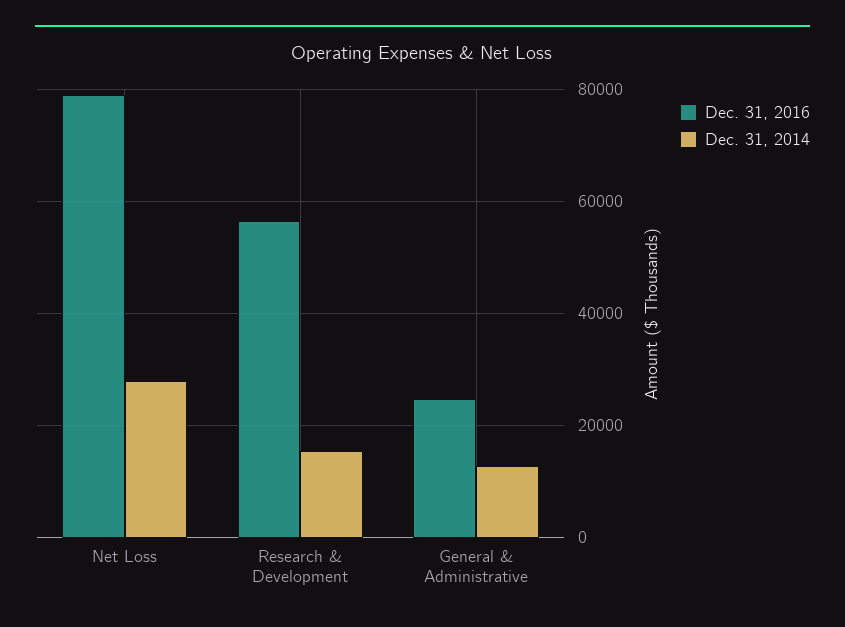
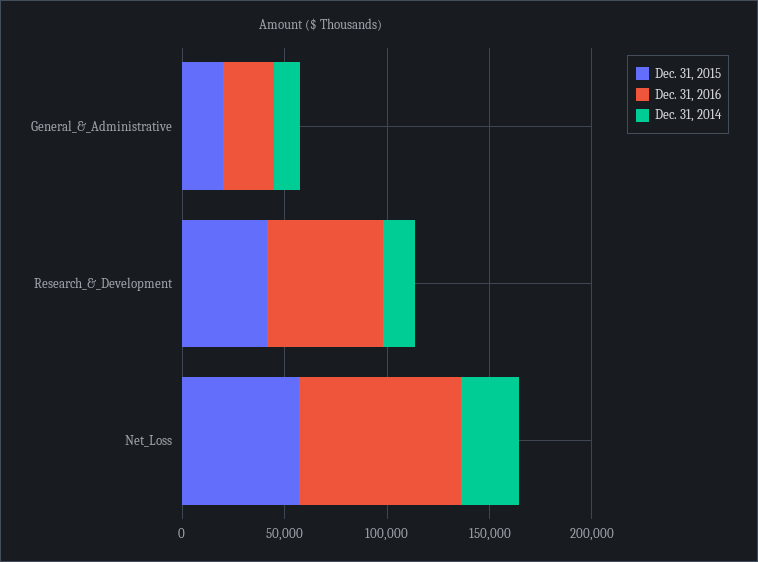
  {
    "Dec. 31, 2016": {
      "Net Loss": 80000,
      "Research & Development": 56000,
      "General & Administrative": 24000
    },
    "Dec. 31, 2014": {
      "Net Loss": 28000,
      "Research & Development": 16000,
      "General & Administrative": 12000
-   }
+   },
+   "Dec. 31, 2015": {
+     "General & Administrative": 20000,
+     "Research & Development": 40000,
+     "Net Loss": 60000
+   }
  }

